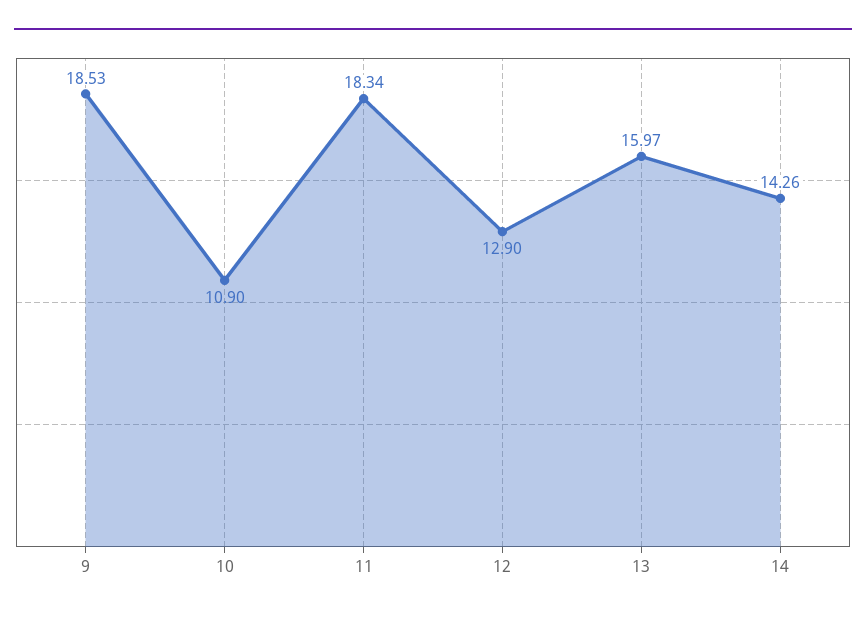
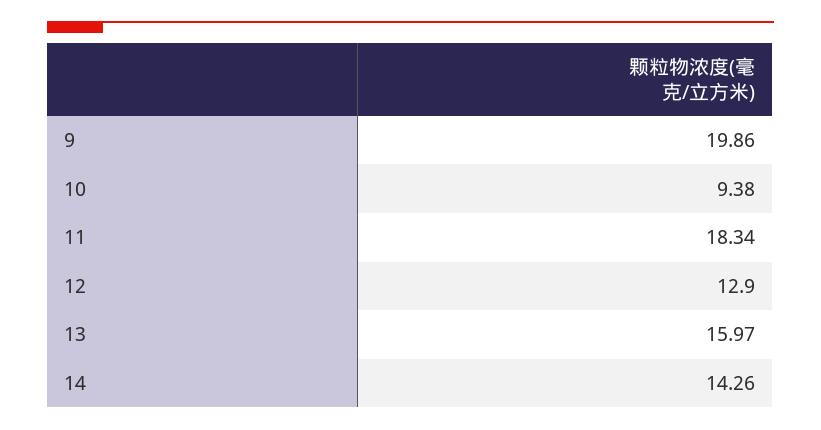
  {
-   "9": 18.53,
+   "9": 19.86,
-   "10": 10.9,
+   "10": 9.38,
    "11": 18.34,
    "12": 12.9,
    "13": 15.97,
    "14": 14.26
  }

